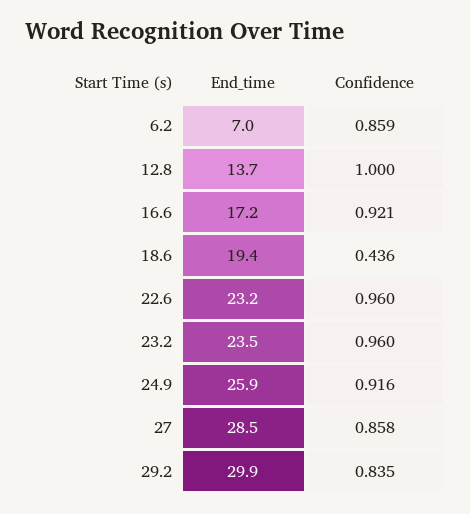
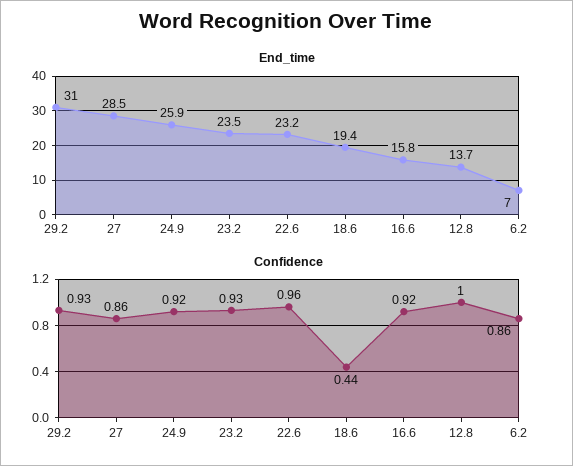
  {
    "End_time": {
      "6.2": 7,
      "12.8": 13.7,
-     "16.6": 17.2,
+     "16.6": 15.8,
      "18.6": 19.4,
      "22.6": 23.2,
      "23.2": 23.5,
      "24.9": 25.9,
      "27": 28.5,
-     "29.2": 29.9
+     "29.2": 31
    },
    "Confidence": {
      "6.2": 0.859,
      "12.8": 1,
      "16.6": 0.921,
      "18.6": 0.436,
      "22.6": 0.96,
-     "23.2": 0.96,
+     "23.2": 0.93,
      "24.9": 0.916,
      "27": 0.858,
-     "29.2": 0.835
+     "29.2": 0.93
    }
  }

